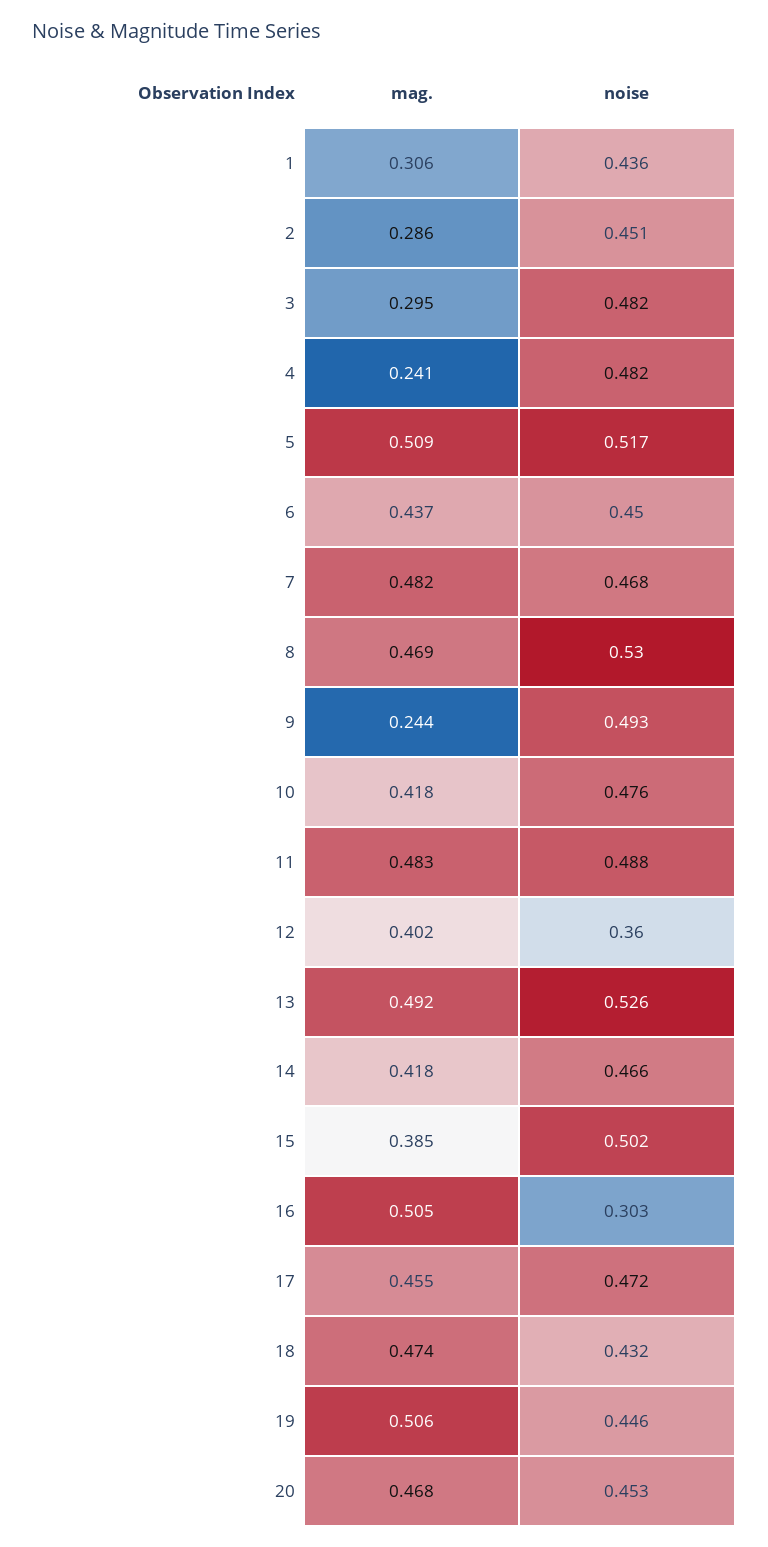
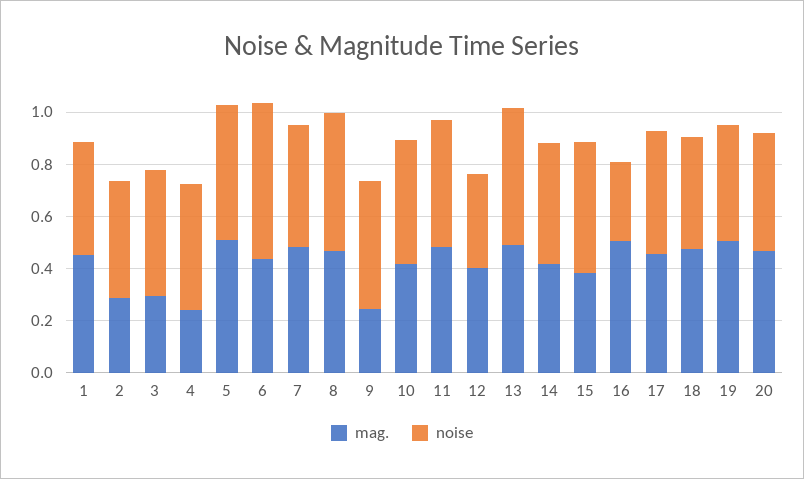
  {
    "mag.": {
-     "1": 0.306,
+     "1": 0.45,
      "2": 0.286,
      "3": 0.295,
      "4": 0.241,
      "5": 0.509,
      "6": 0.437,
      "7": 0.482,
      "8": 0.469,
      "9": 0.244,
      "10": 0.418,
      "11": 0.483,
      "12": 0.402,
      "13": 0.492,
      "14": 0.418,
      "15": 0.385,
      "16": 0.505,
      "17": 0.455,
      "18": 0.474,
      "19": 0.506,
      "20": 0.468
    },
    "noise": {
      "1": 0.436,
      "2": 0.451,
      "3": 0.482,
      "4": 0.482,
      "5": 0.517,
-     "6": 0.45,
+     "6": 0.6,
      "7": 0.468,
      "8": 0.53,
      "9": 0.493,
      "10": 0.476,
      "11": 0.488,
      "12": 0.36,
      "13": 0.526,
      "14": 0.466,
      "15": 0.502,
      "16": 0.303,
      "17": 0.472,
      "18": 0.432,
      "19": 0.446,
      "20": 0.453
    }
  }

